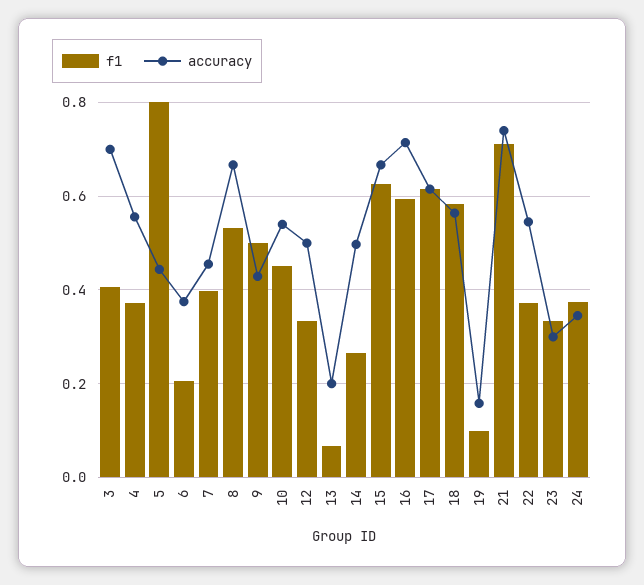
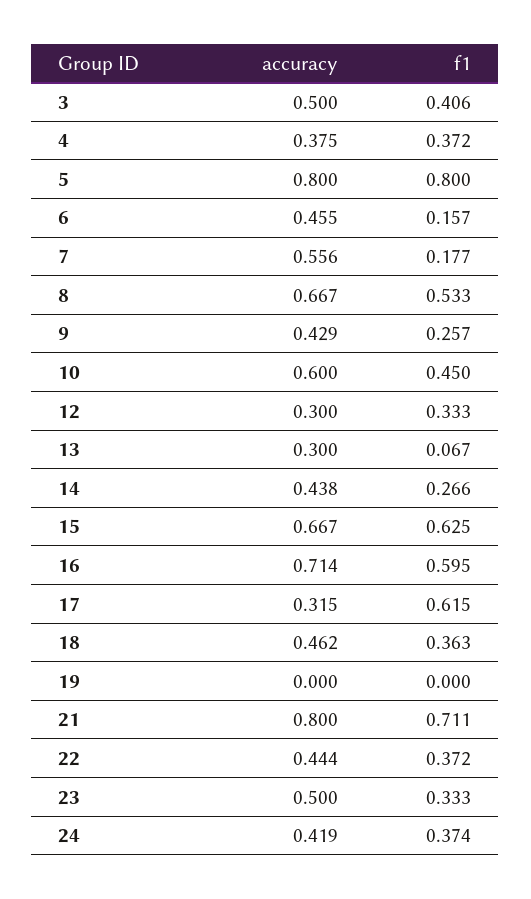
  {
    "f1": {
      "3": 0.406,
      "4": 0.372,
      "5": 0.8,
-     "6": 0.2,
+     "6": 0.157,
-     "7": 0.4,
+     "7": 0.177,
      "8": 0.533,
-     "9": 0.5,
+     "9": 0.257,
      "10": 0.45,
      "12": 0.333,
      "13": 0.067,
      "14": 0.266,
      "15": 0.625,
      "16": 0.595,
      "17": 0.615,
-     "18": 0.58,
+     "18": 0.363,
-     "19": 0.1,
+     "19": 0,
      "21": 0.711,
      "22": 0.372,
      "23": 0.333,
      "24": 0.374
    },
    "accuracy": {
-     "3": 0.7,
+     "3": 0.5,
-     "4": 0.56,
+     "4": 0.375,
-     "5": 0.44,
+     "5": 0.8,
-     "6": 0.38,
+     "6": 0.455,
-     "7": 0.46,
+     "7": 0.556,
      "8": 0.667,
      "9": 0.429,
-     "10": 0.54,
+     "10": 0.6,
-     "12": 0.5,
+     "12": 0.3,
-     "13": 0.2,
+     "13": 0.3,
-     "14": 0.5,
+     "14": 0.438,
      "15": 0.667,
      "16": 0.714,
-     "17": 0.62,
+     "17": 0.315,
-     "18": 0.56,
+     "18": 0.462,
-     "19": 0.16,
+     "19": 0,
-     "21": 0.74,
+     "21": 0.8,
-     "22": 0.54,
+     "22": 0.444,
-     "23": 0.3,
+     "23": 0.5,
-     "24": 0.34
+     "24": 0.419
    }
  }

